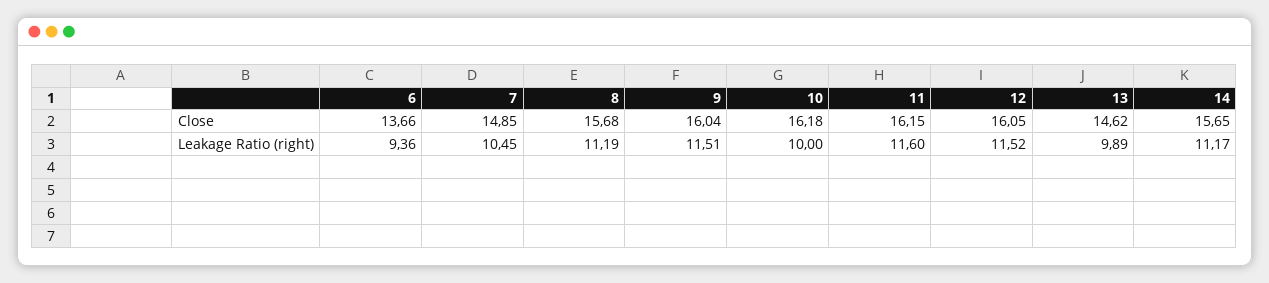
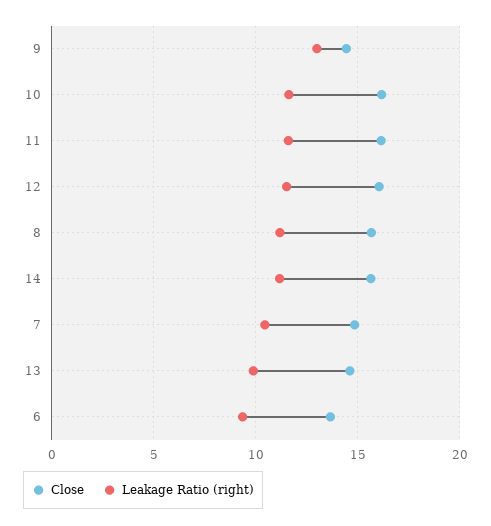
  {
    "Close": {
      "6": 13.66,
      "7": 14.85,
      "8": 15.68,
-     "9": 16.04,
+     "9": 14.5,
      "10": 16.18,
      "11": 16.15,
      "12": 16.05,
      "13": 14.62,
      "14": 15.65
    },
    "Leakage Ratio (right)": {
      "6": 9.36,
      "7": 10.45,
      "8": 11.19,
-     "9": 11.51,
+     "9": 13,
-     "10": 10,
+     "10": 11.5,
      "11": 11.6,
      "12": 11.52,
      "13": 9.89,
      "14": 11.17
    }
  }

